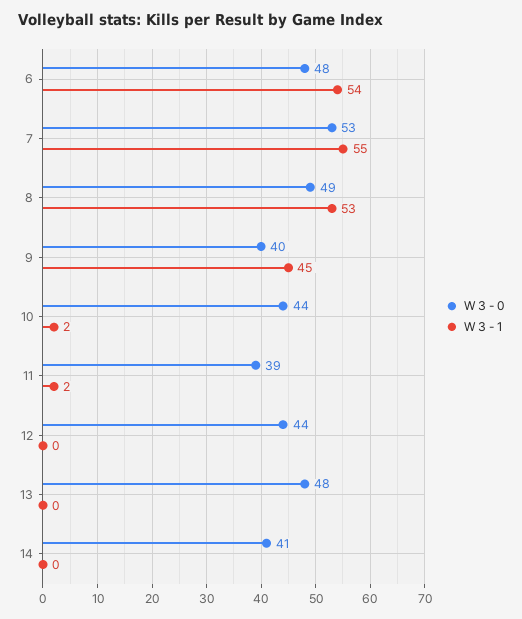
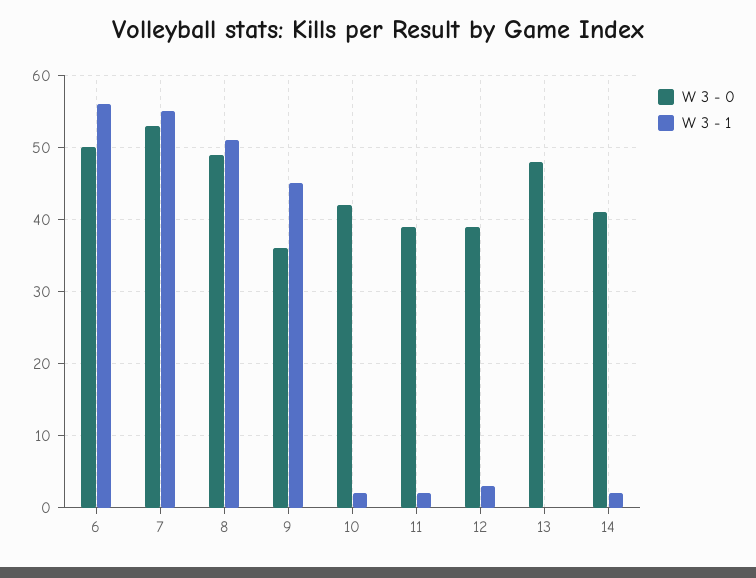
  {
    "W 3 - 0": {
-     "6": 48,
+     "6": 50,
      "7": 53,
      "8": 49,
-     "9": 40,
+     "9": 36,
-     "10": 44,
+     "10": 42,
      "11": 39,
-     "12": 44,
+     "12": 39,
      "13": 48,
      "14": 41
    },
    "W 3 - 1": {
-     "6": 54,
+     "6": 56,
      "7": 55,
-     "8": 53,
+     "8": 51,
      "9": 45,
      "10": 2,
      "11": 2,
-     "12": 0,
+     "12": 3,
      "13": 0,
-     "14": 0
+     "14": 2
    }
  }

